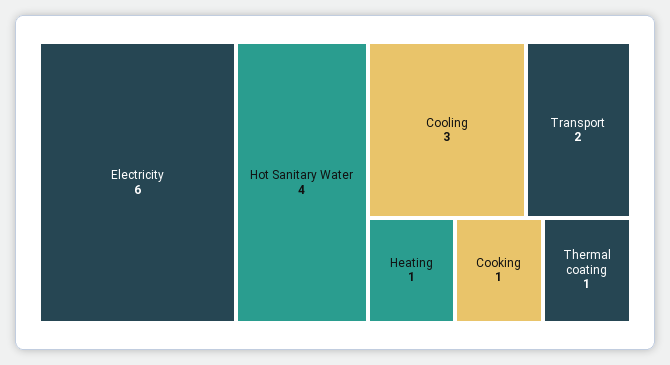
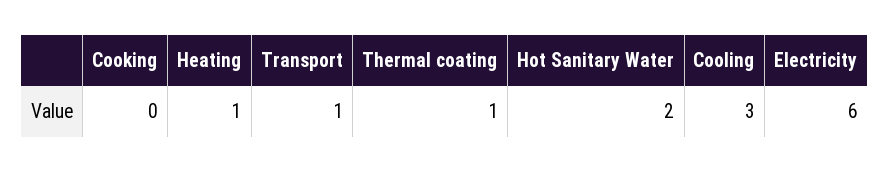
  {
    "Electricity": 6,
-   "Hot Sanitary Water": 4,
+   "Hot Sanitary Water": 2,
    "Cooling": 3,
-   "Transport": 2,
+   "Transport": 1,
    "Heating": 1,
-   "Cooking": 1,
+   "Cooking": 0,
    "Thermal coating": 1
  }

